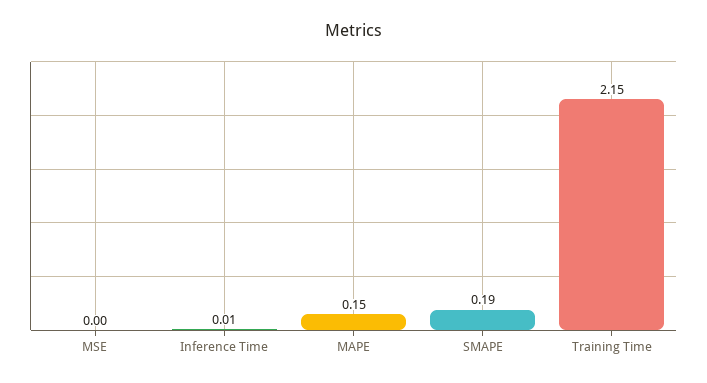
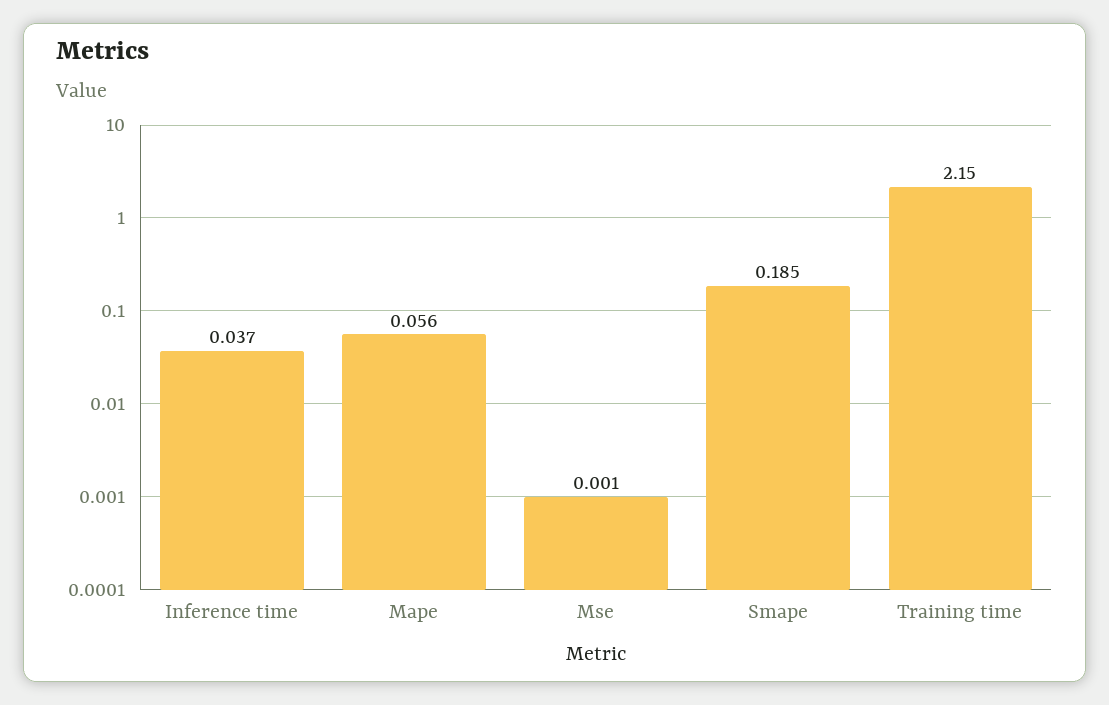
  {
    "MSE": 0.001,
-   "Inference Time": 0.01,
+   "Inference Time": 0.037,
-   "MAPE": 0.15,
+   "MAPE": 0.056,
    "SMAPE": 0.185,
    "Training Time": 2.15
  }

